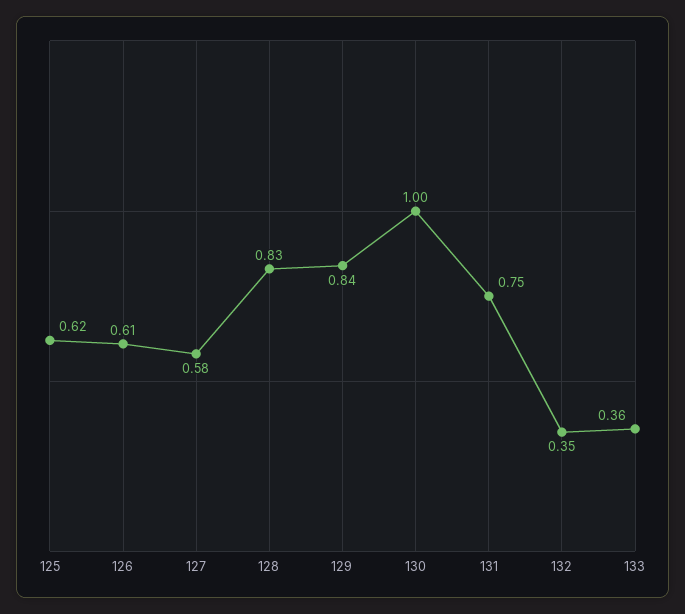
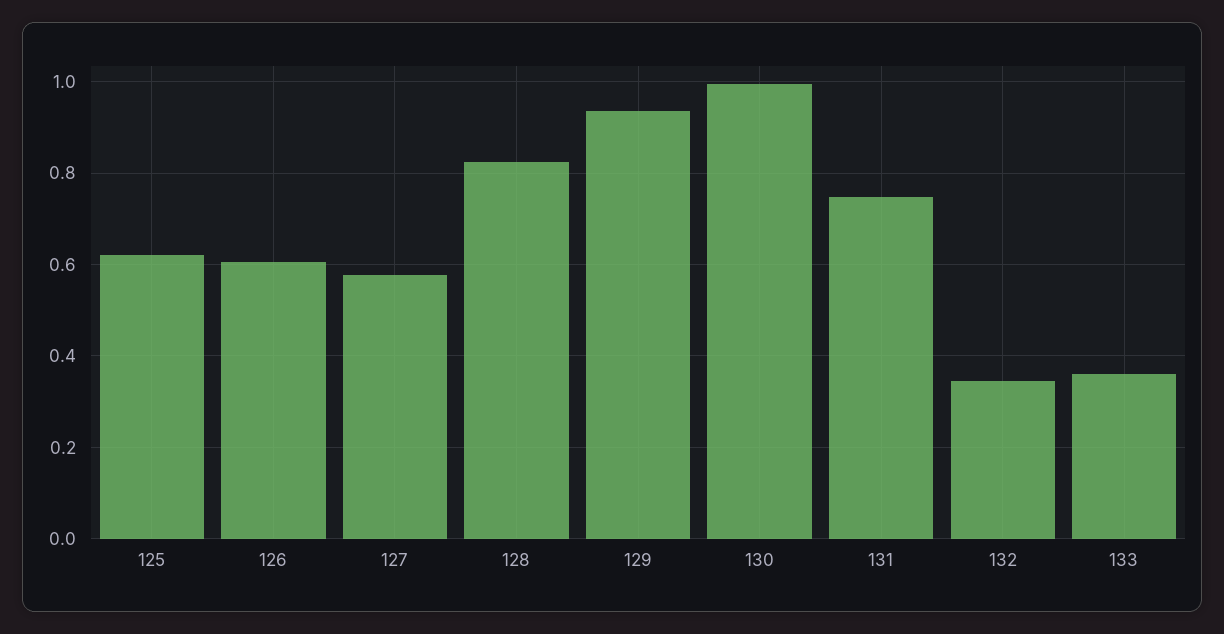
  {
    "125": 0.62,
    "126": 0.61,
    "127": 0.58,
    "128": 0.83,
-   "129": 0.84,
+   "129": 0.94,
    "130": 1,
    "131": 0.75,
    "132": 0.35,
    "133": 0.36
  }

